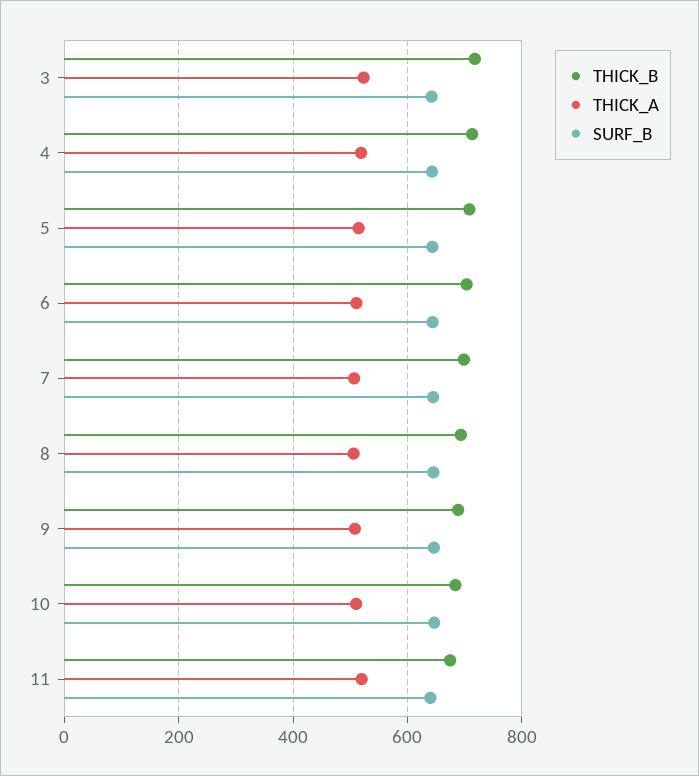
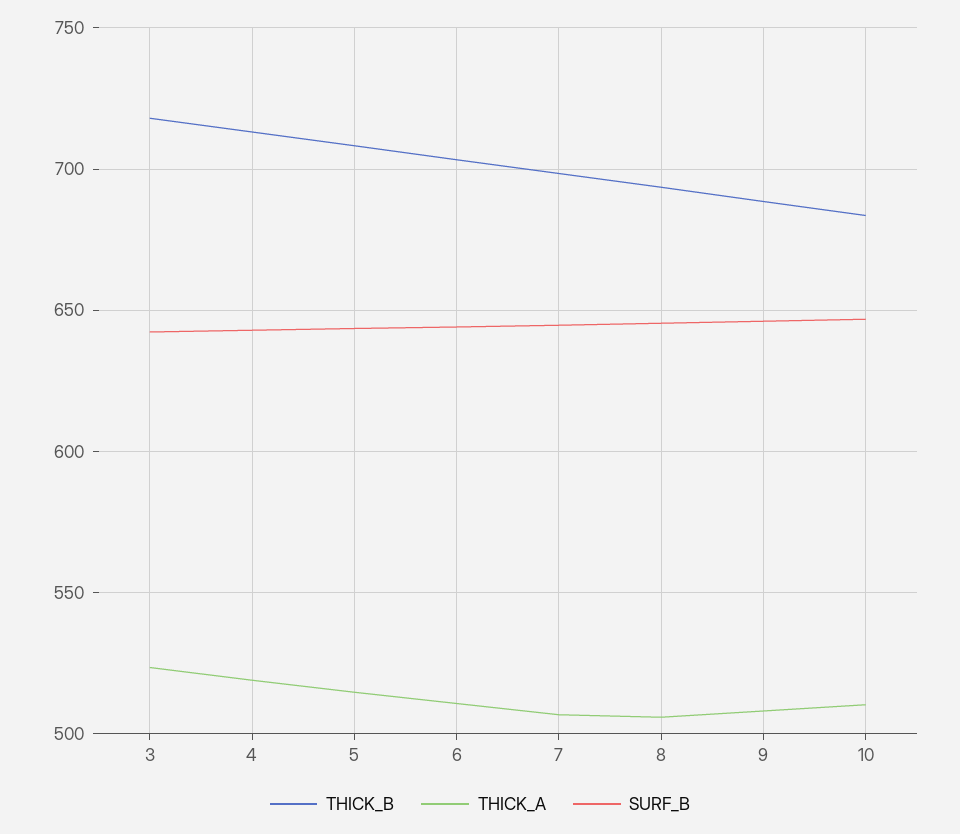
  {
    "THICK_B": {
      "3": 720,
      "4": 715,
      "5": 710,
      "6": 705,
      "7": 700,
      "8": 695,
      "9": 690,
-     "10": 685,
+     "10": 685
-     "11": 680
    },
    "THICK_A": {
      "3": 525,
      "4": 520,
      "5": 515,
      "6": 510,
      "7": 505,
      "8": 505,
      "9": 510,
-     "10": 510,
+     "10": 510
-     "11": 520
    },
    "SURF_B": {
      "3": 640,
      "4": 645,
      "5": 645,
      "6": 645,
      "7": 645,
      "8": 645,
      "9": 645,
-     "10": 645,
+     "10": 645
-     "11": 640
    }
  }

